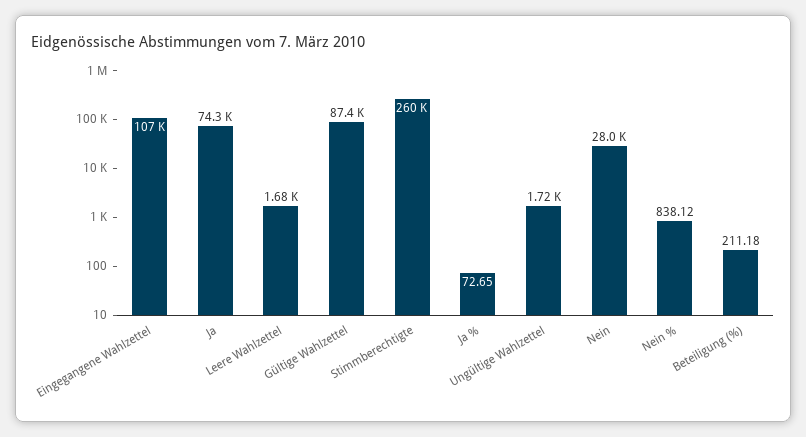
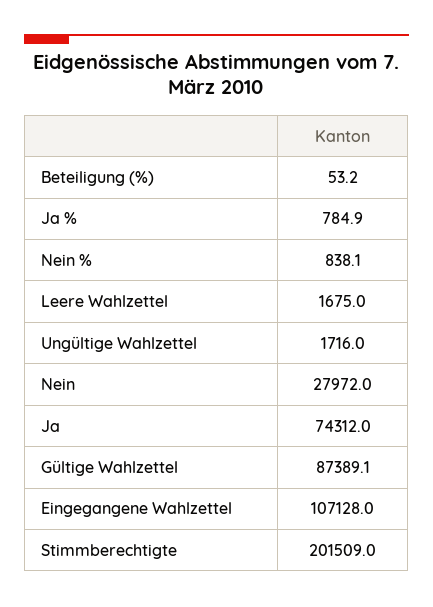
  {
    "Eingegangene Wahlzettel": 107128,
    "Ja": 74312,
    "Leere Wahlzettel": 1675,
    "Gültige Wahlzettel": 87389.1,
-   "Stimmberechtigte": 260000,
+   "Stimmberechtigte": 201509,
-   "Ja %": 72.65,
+   "Ja %": 784.9,
    "Ungültige Wahlzettel": 1716,
    "Nein": 27972,
    "Nein %": 838.12,
-   "Beteiligung (%)": 211.18
+   "Beteiligung (%)": 53.2
  }

